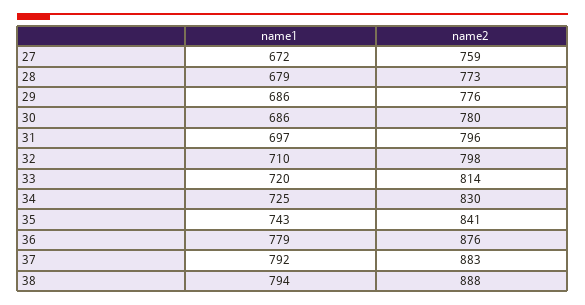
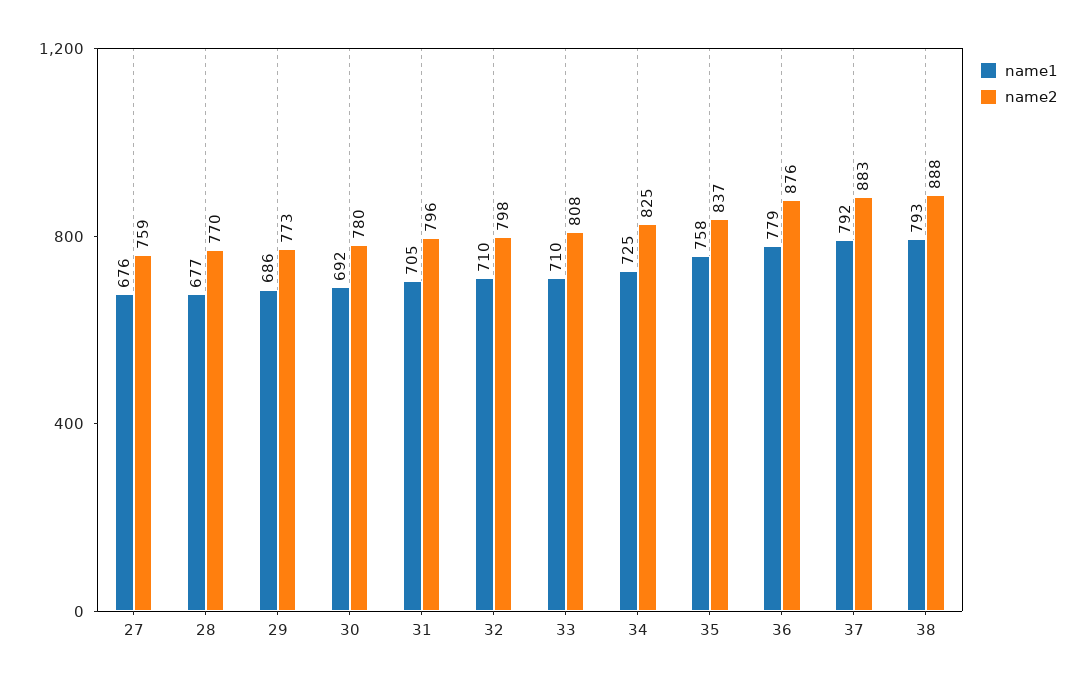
  {
    "name1": {
-     "27": 672,
+     "27": 676,
-     "28": 679,
+     "28": 677,
      "29": 686,
-     "30": 686,
+     "30": 692,
-     "31": 697,
+     "31": 705,
      "32": 710,
-     "33": 720,
+     "33": 710,
      "34": 725,
-     "35": 743,
+     "35": 758,
      "36": 779,
      "37": 792,
-     "38": 794
+     "38": 793
    },
    "name2": {
      "27": 759,
-     "28": 773,
+     "28": 770,
-     "29": 776,
+     "29": 773,
      "30": 780,
      "31": 796,
      "32": 798,
-     "33": 814,
+     "33": 808,
-     "34": 830,
+     "34": 825,
-     "35": 841,
+     "35": 837,
      "36": 876,
      "37": 883,
      "38": 888
    }
  }

